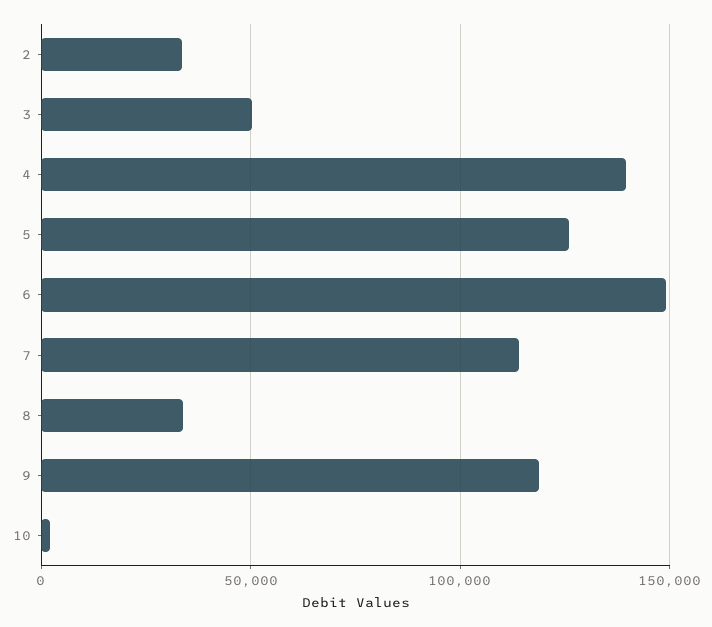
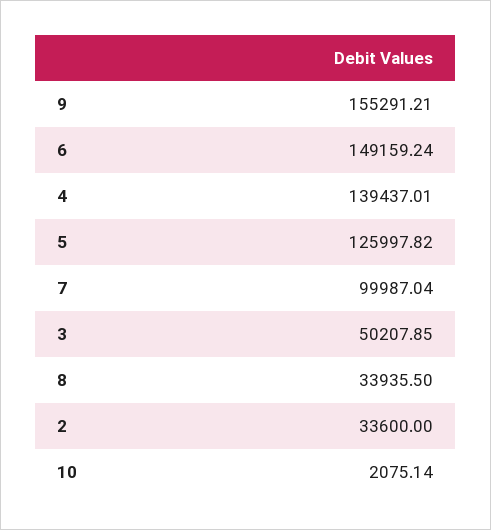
  {
    "2": 33600,
    "3": 50207.85,
    "4": 139437.01,
    "5": 125997.82,
    "6": 149159.24,
-   "7": 115000,
+   "7": 99987.04,
    "8": 33935.5,
-   "9": 120000,
+   "9": 155291.21,
    "10": 2075.14
  }

